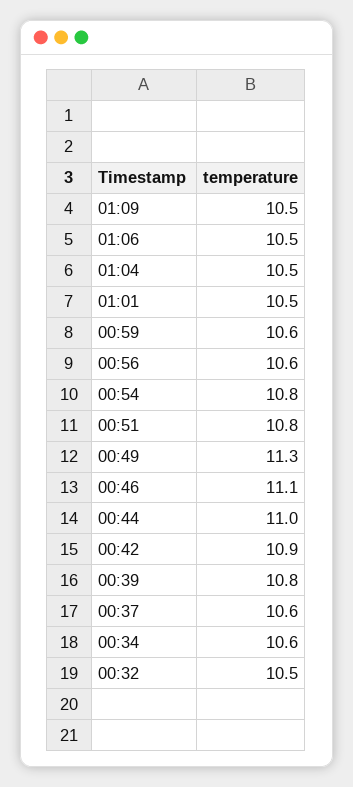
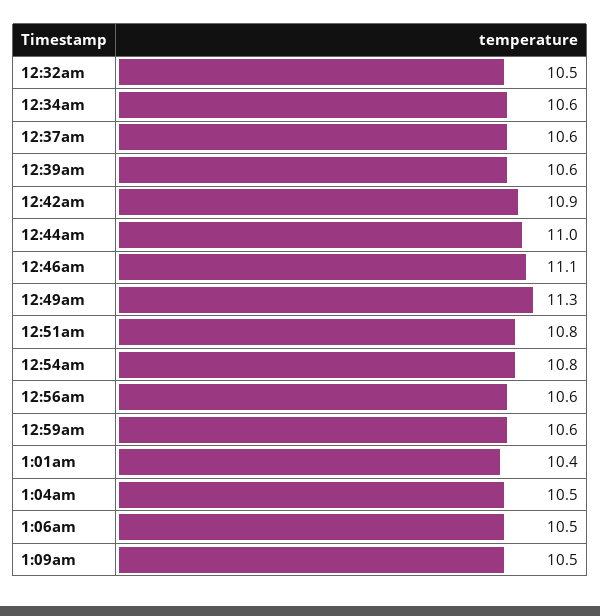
  {
    "01:09": 10.5,
    "01:06": 10.5,
    "01:04": 10.5,
-   "01:01": 10.5,
+   "01:01": 10.4,
    "00:59": 10.6,
    "00:56": 10.6,
    "00:54": 10.8,
    "00:51": 10.8,
    "00:49": 11.3,
    "00:46": 11.1,
    "00:44": 11,
    "00:42": 10.9,
-   "00:39": 10.8,
+   "00:39": 10.6,
    "00:37": 10.6,
    "00:34": 10.6,
    "00:32": 10.5
  }

